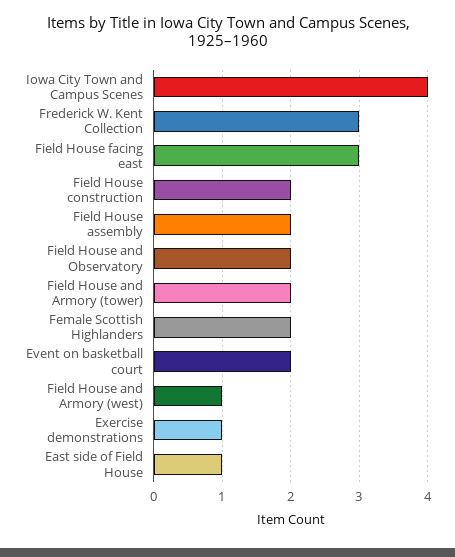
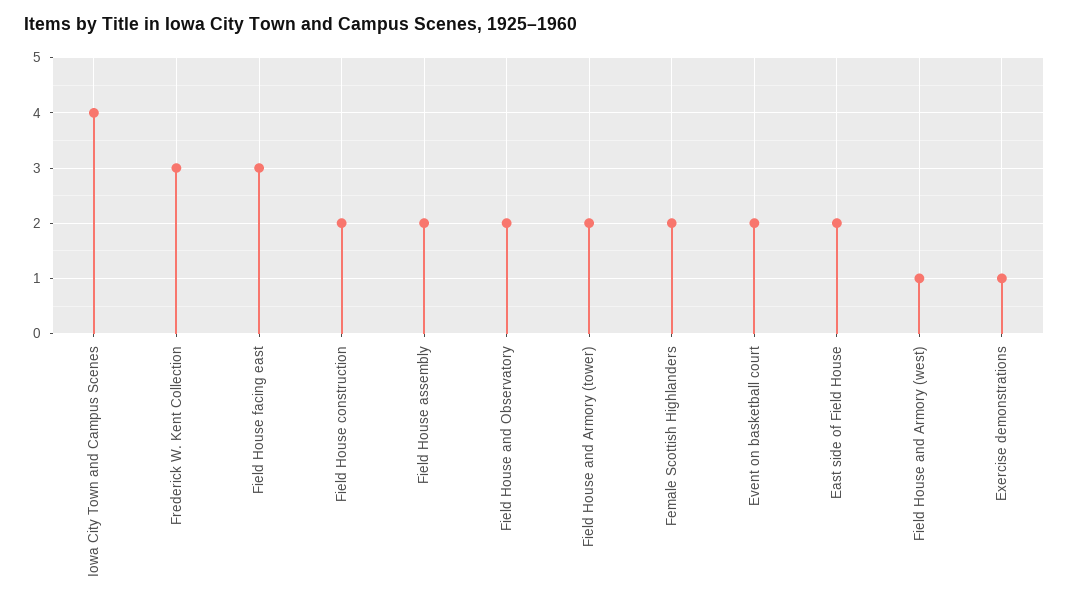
  {
    "Iowa City Town and Campus Scenes": 4,
    "Frederick W. Kent Collection": 3,
    "Field House facing east": 3,
    "Field House construction": 2,
    "Field House assembly": 2,
    "Field House and Observatory": 2,
    "Field House and Armory (tower)": 2,
    "Female Scottish Highlanders": 2,
    "Event on basketball court": 2,
    "Field House and Armory (west)": 1,
    "Exercise demonstrations": 1,
-   "East side of Field House": 1
+   "East side of Field House": 2
  }

